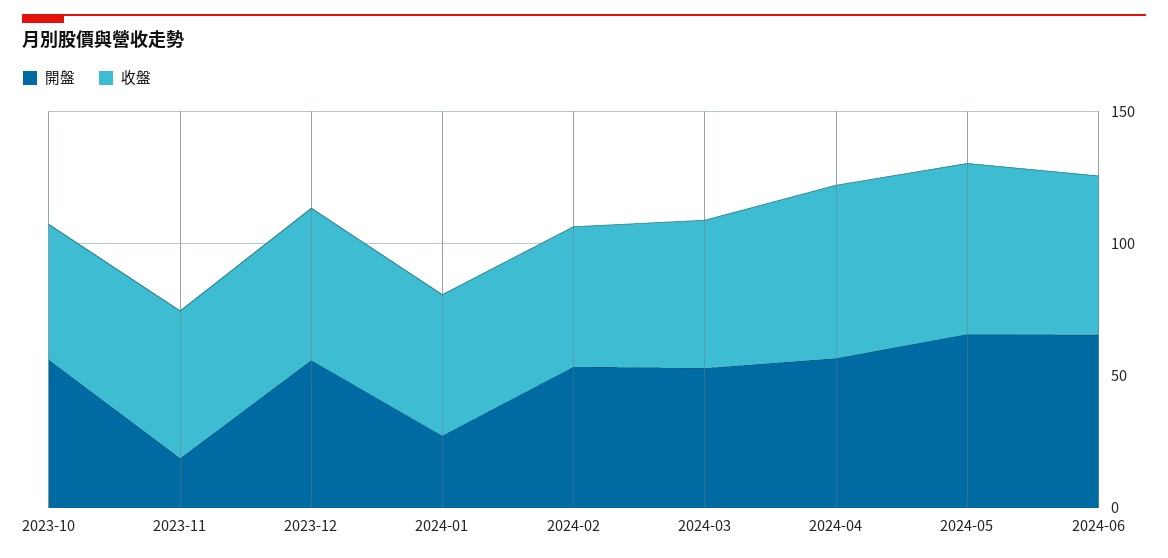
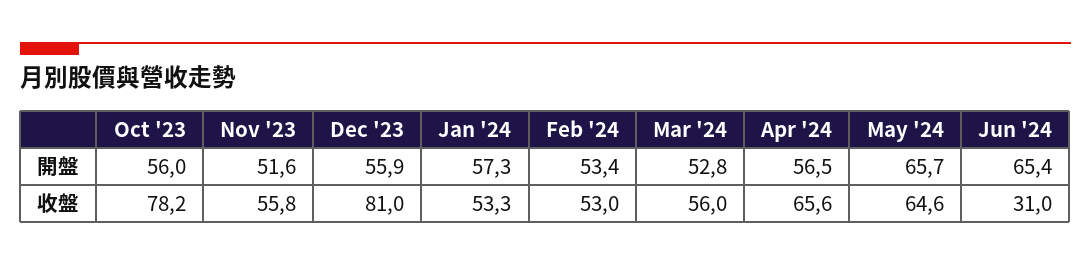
  {
    "開盤": {
      "2023-10": 56,
-     "2023-11": 20,
+     "2023-11": 51.6,
      "2023-12": 55.9,
-     "2024-01": 30,
+     "2024-01": 57.3,
      "2024-02": 53.4,
      "2024-03": 52.8,
      "2024-04": 56.5,
      "2024-05": 65.7,
      "2024-06": 65.4
    },
    "收盤": {
-     "2023-10": 50,
+     "2023-10": 78.2,
      "2023-11": 55.8,
-     "2023-12": 60,
+     "2023-12": 81,
      "2024-01": 53.3,
      "2024-02": 53,
      "2024-03": 56,
      "2024-04": 65.6,
      "2024-05": 64.6,
-     "2024-06": 60
+     "2024-06": 31
    }
  }

